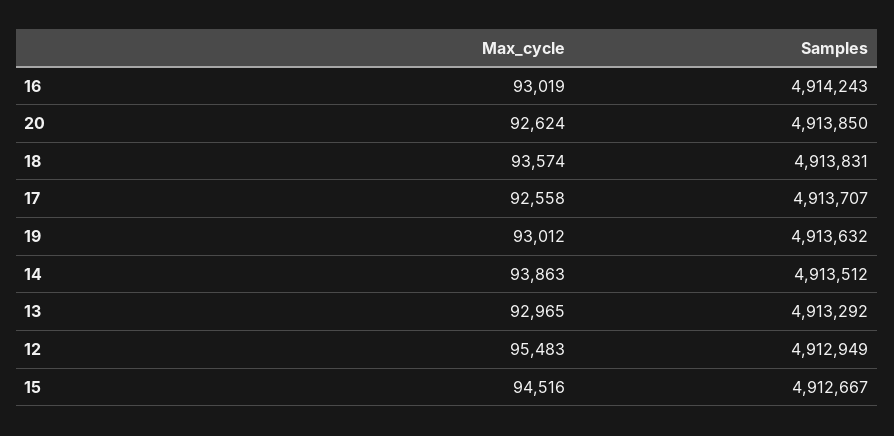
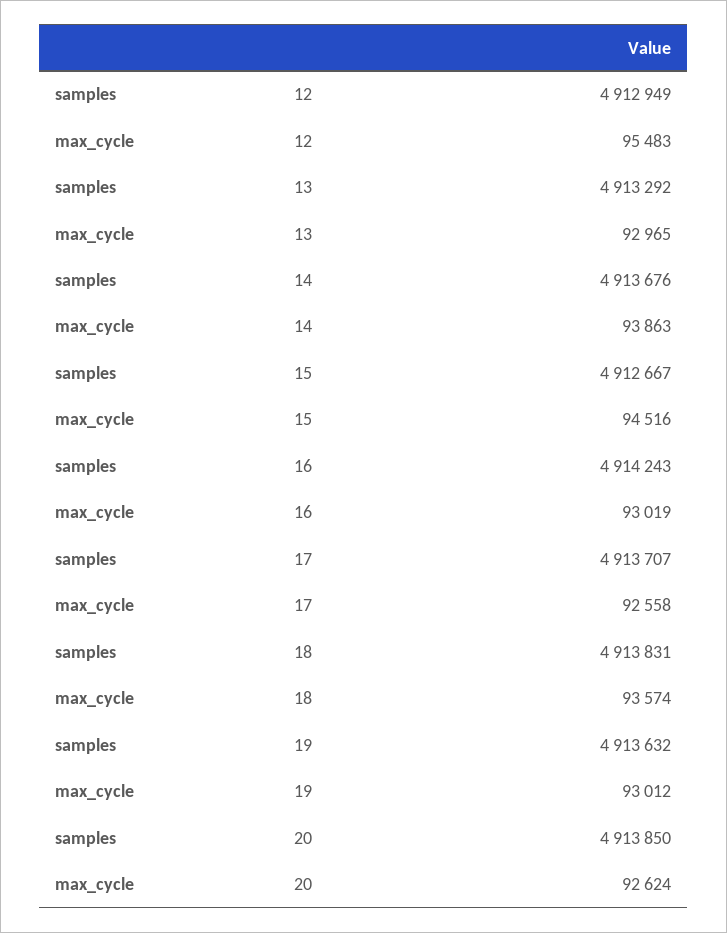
  {
    "Max_cycle": {
      "16": 93019,
      "20": 92624,
      "18": 93574,
      "17": 92558,
      "19": 93012,
      "14": 93863,
      "13": 92965,
      "12": 95483,
      "15": 94516
    },
    "Samples": {
      "16": 4914243,
      "20": 4913850,
      "18": 4913831,
      "17": 4913707,
      "19": 4913632,
-     "14": 4913512,
+     "14": 4913676,
      "13": 4913292,
      "12": 4912949,
      "15": 4912667
    }
  }

